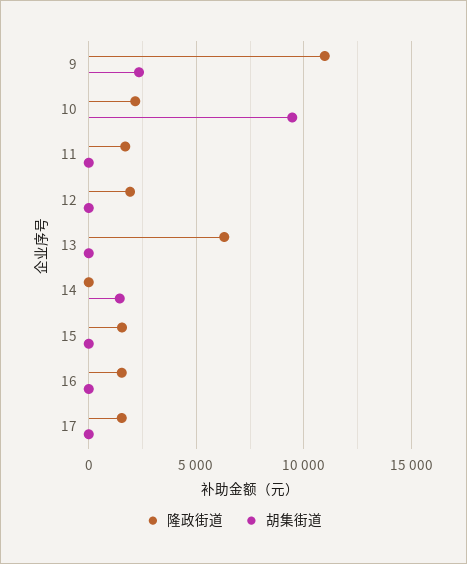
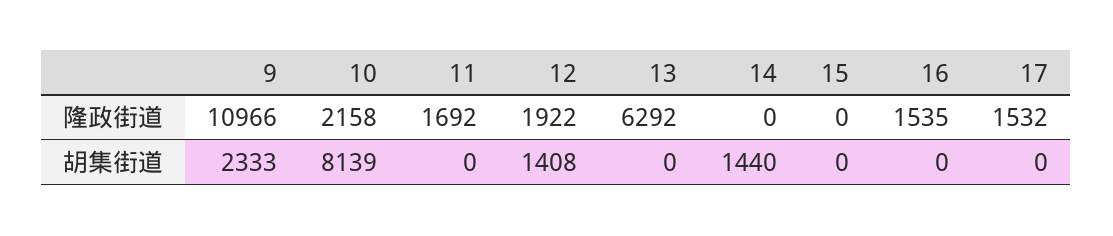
  {
    "隆政街道": {
      "9": 10966,
      "10": 2158,
      "11": 1692,
      "12": 1922,
      "13": 6292,
      "14": 0,
-     "15": 1500,
+     "15": 0,
      "16": 1535,
      "17": 1532
    },
    "胡集街道": {
      "9": 2333,
-     "10": 9500,
+     "10": 8139,
      "11": 0,
-     "12": 0,
+     "12": 1408,
      "13": 0,
      "14": 1440,
      "15": 0,
      "16": 0,
      "17": 0
    }
  }

